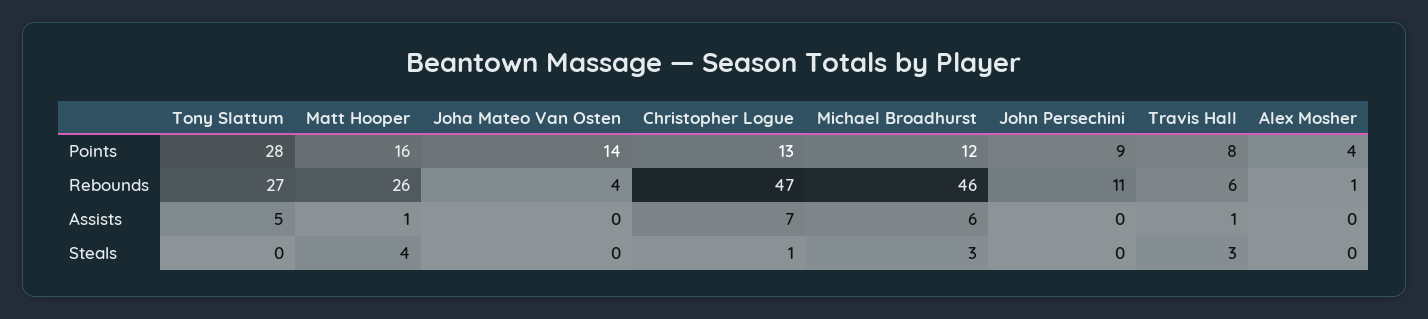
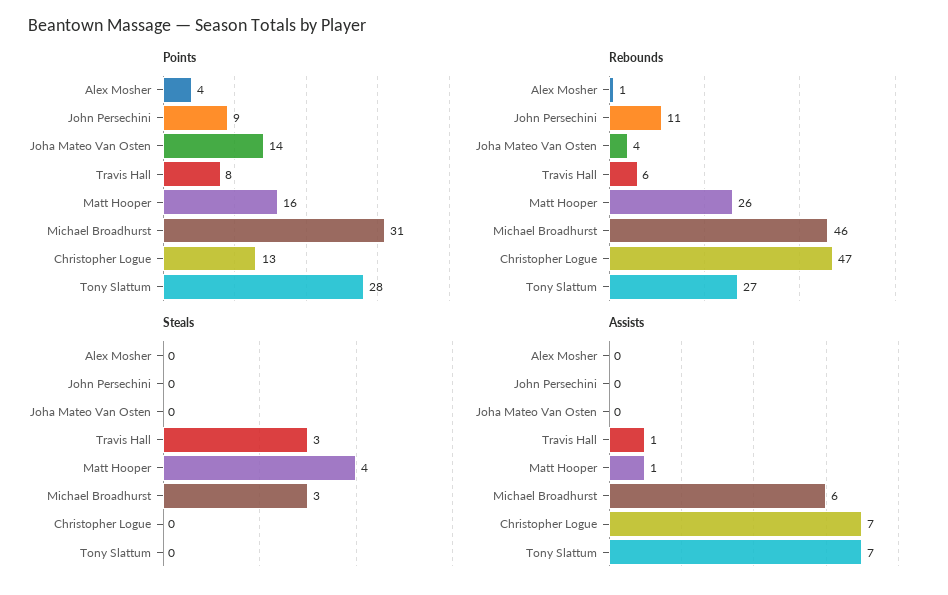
  {
    "Points": {
      "Tony Slattum": 28,
      "Matt Hooper": 16,
      "Joha Mateo Van Osten": 14,
      "Christopher Logue": 13,
-     "Michael Broadhurst": 12,
+     "Michael Broadhurst": 31,
      "John Persechini": 9,
      "Travis Hall": 8,
      "Alex Mosher": 4
    },
    "Rebounds": {
      "Tony Slattum": 27,
      "Matt Hooper": 26,
      "Joha Mateo Van Osten": 4,
      "Christopher Logue": 47,
      "Michael Broadhurst": 46,
      "John Persechini": 11,
      "Travis Hall": 6,
      "Alex Mosher": 1
    },
    "Assists": {
-     "Tony Slattum": 5,
+     "Tony Slattum": 7,
      "Matt Hooper": 1,
      "Joha Mateo Van Osten": 0,
      "Christopher Logue": 7,
      "Michael Broadhurst": 6,
      "John Persechini": 0,
      "Travis Hall": 1,
      "Alex Mosher": 0
    },
    "Steals": {
      "Tony Slattum": 0,
      "Matt Hooper": 4,
      "Joha Mateo Van Osten": 0,
-     "Christopher Logue": 1,
+     "Christopher Logue": 0,
      "Michael Broadhurst": 3,
      "John Persechini": 0,
      "Travis Hall": 3,
      "Alex Mosher": 0
    }
  }

